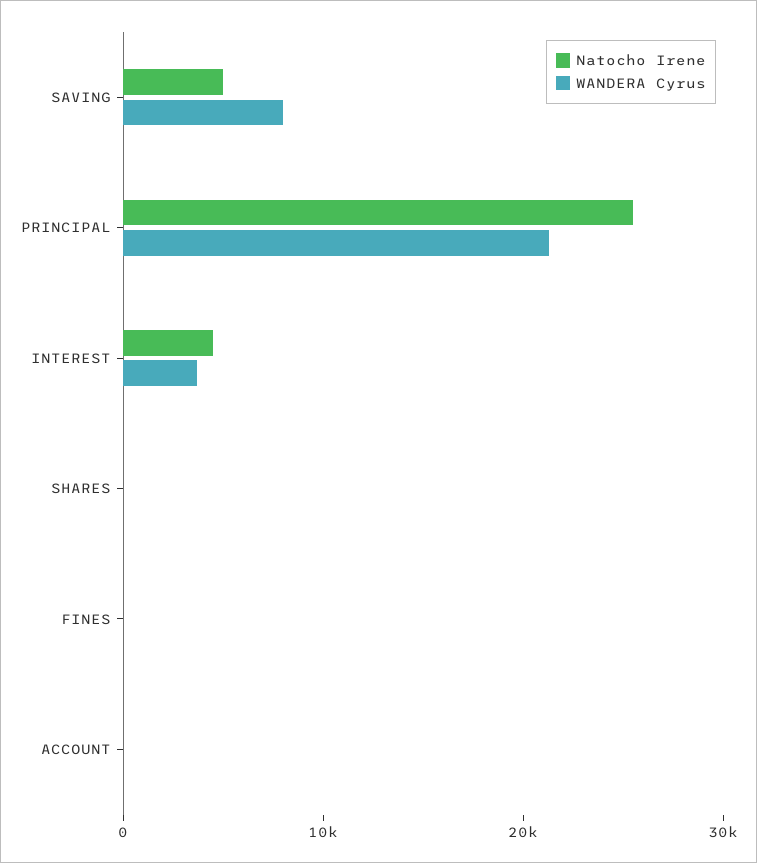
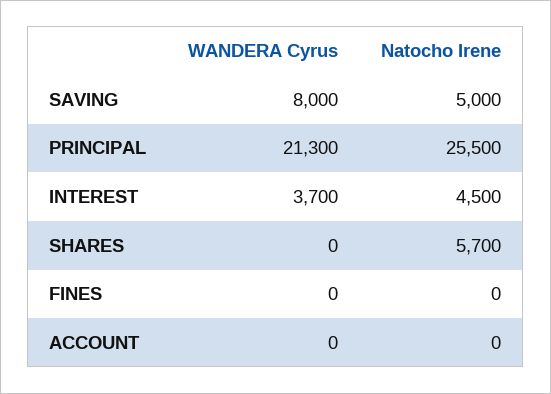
  {
    "Natocho Irene": {
      "SAVING": 5000,
      "PRINCIPAL": 25500,
      "INTEREST": 4500,
-     "SHARES": 0,
+     "SHARES": 5700,
      "FINES": 0,
      "ACCOUNT": 0
    },
    "WANDERA Cyrus": {
      "SAVING": 8000,
      "PRINCIPAL": 21300,
      "INTEREST": 3700,
      "SHARES": 0,
      "FINES": 0,
      "ACCOUNT": 0
    }
  }

